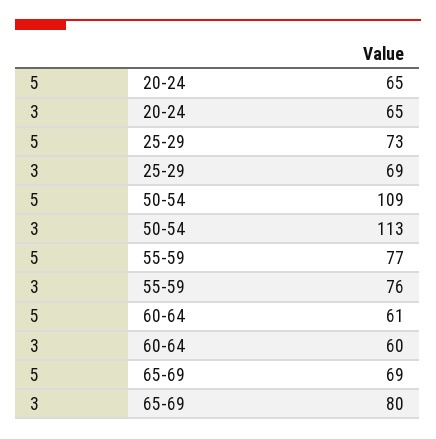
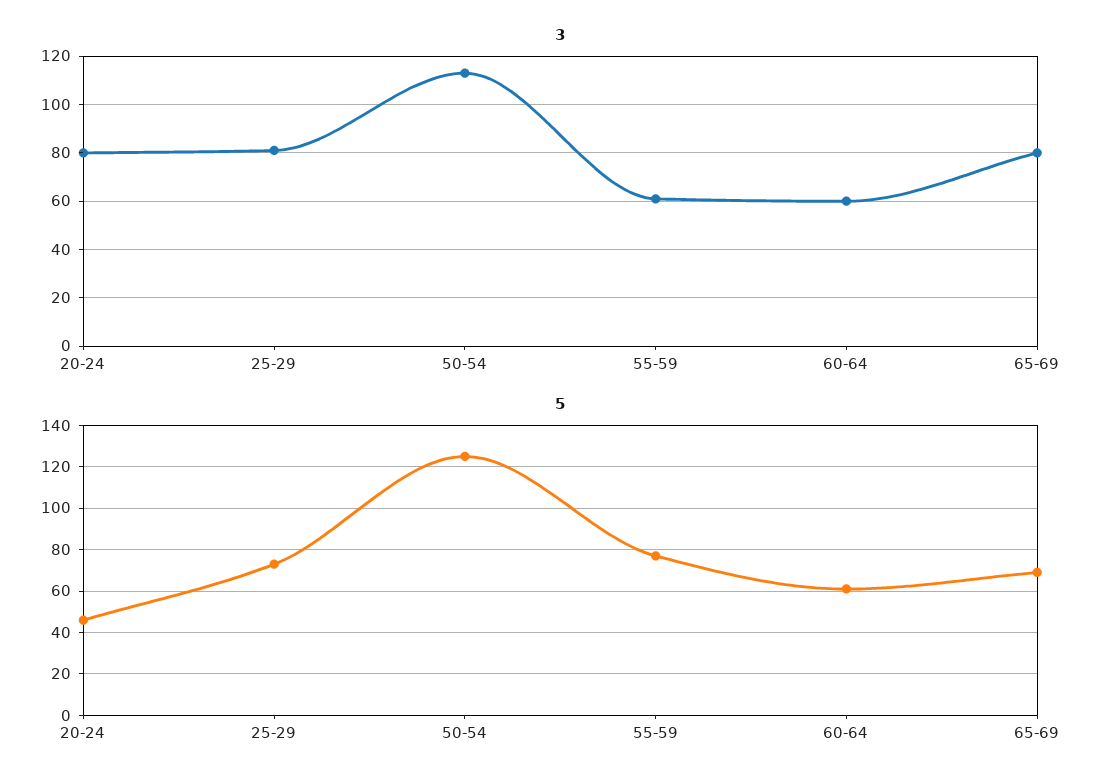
  {
    "5": {
-     "20-24": 65,
+     "20-24": 45,
      "25-29": 73,
-     "50-54": 109,
+     "50-54": 125,
      "55-59": 77,
      "60-64": 61,
      "65-69": 69
    },
    "3": {
-     "20-24": 65,
+     "20-24": 80,
-     "25-29": 69,
+     "25-29": 80,
      "50-54": 113,
-     "55-59": 76,
+     "55-59": 60,
      "60-64": 60,
      "65-69": 80
    }
  }

